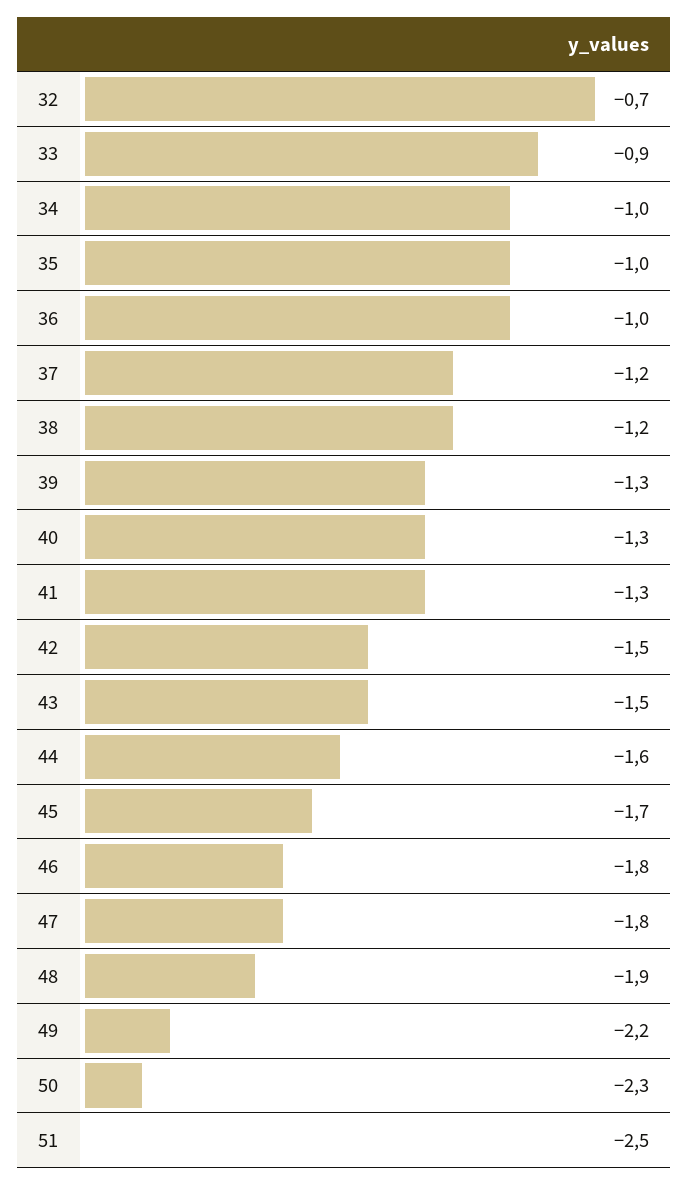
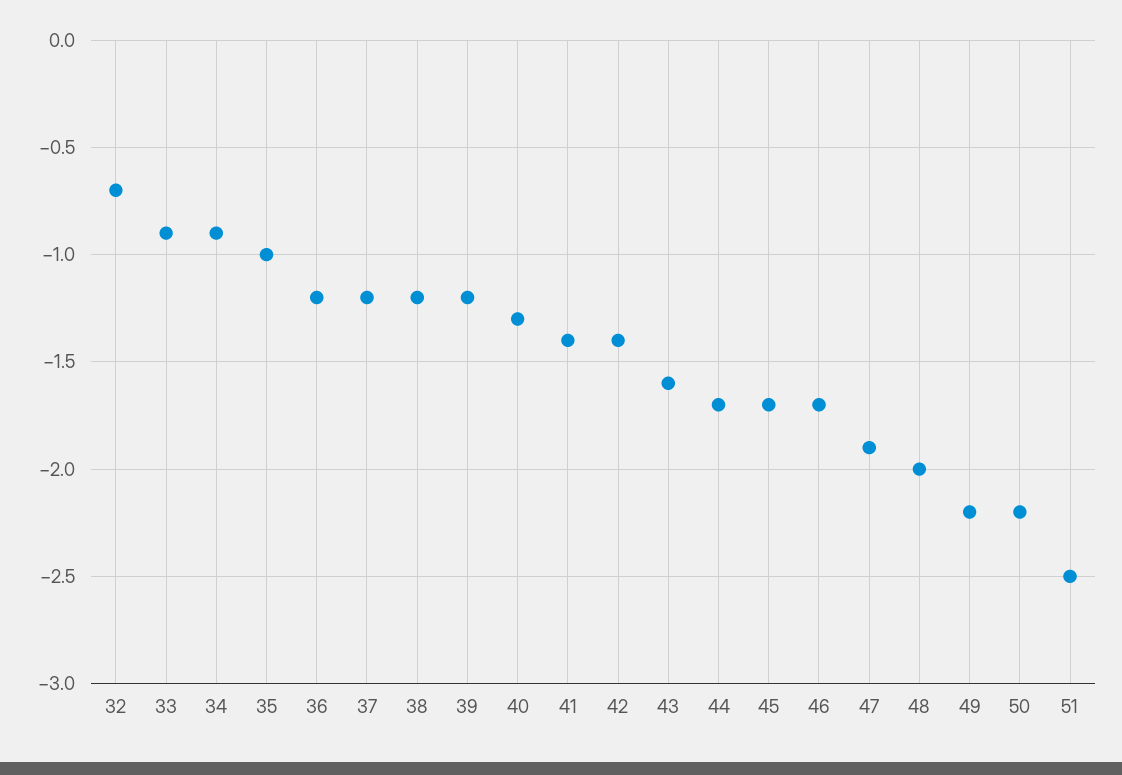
  {
    "32": -0.7,
    "33": -0.9,
-   "34": -1,
+   "34": -0.9,
    "35": -1,
-   "36": -1,
+   "36": -1.2,
    "37": -1.2,
    "38": -1.2,
-   "39": -1.3,
+   "39": -1.2,
    "40": -1.3,
-   "41": -1.3,
+   "41": -1.4,
-   "42": -1.5,
+   "42": -1.4,
-   "43": -1.5,
+   "43": -1.6,
-   "44": -1.6,
+   "44": -1.7,
    "45": -1.7,
-   "46": -1.8,
+   "46": -1.7,
-   "47": -1.8,
+   "47": -1.9,
-   "48": -1.9,
+   "48": -2,
    "49": -2.2,
-   "50": -2.3,
+   "50": -2.2,
    "51": -2.5
  }

